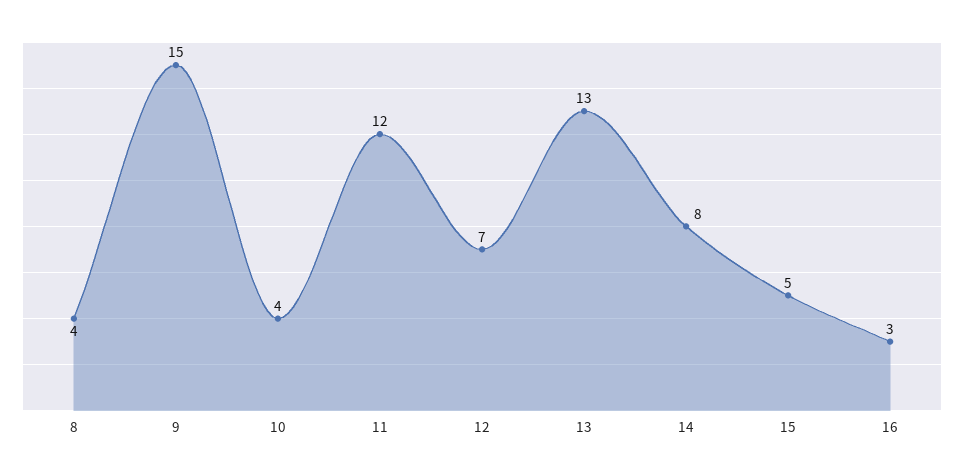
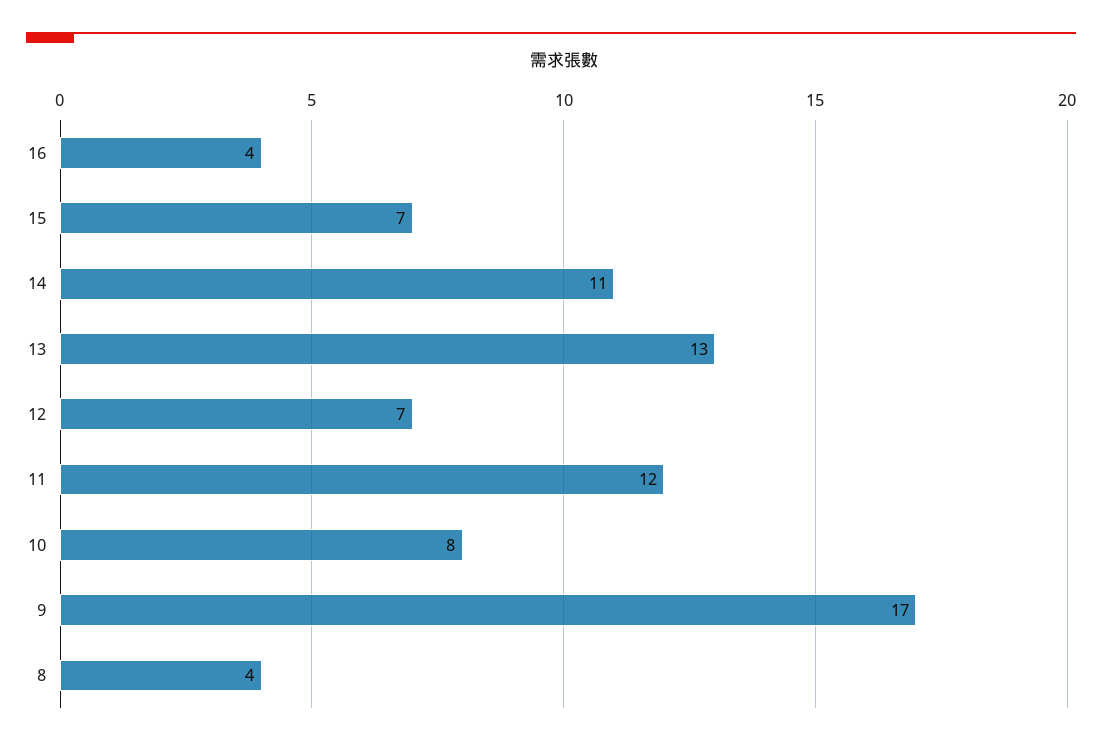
  {
    "8": 4,
-   "9": 15,
+   "9": 17,
-   "10": 4,
+   "10": 8,
    "11": 12,
    "12": 7,
    "13": 13,
-   "14": 8,
+   "14": 11,
-   "15": 5,
+   "15": 7,
-   "16": 3
+   "16": 4
  }

